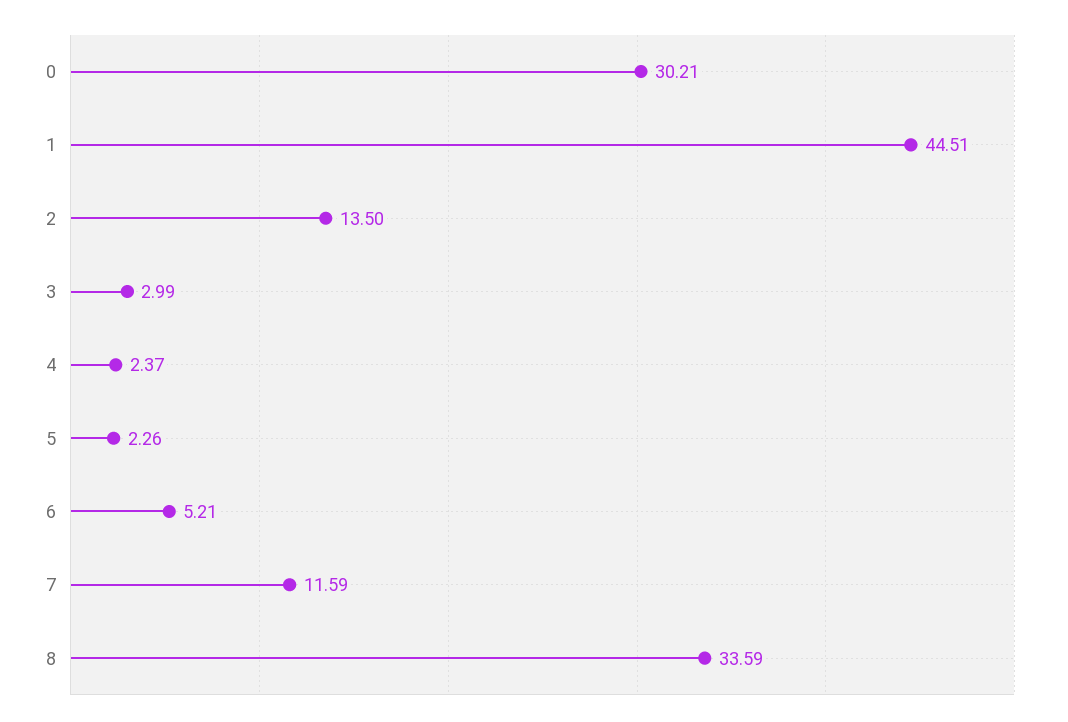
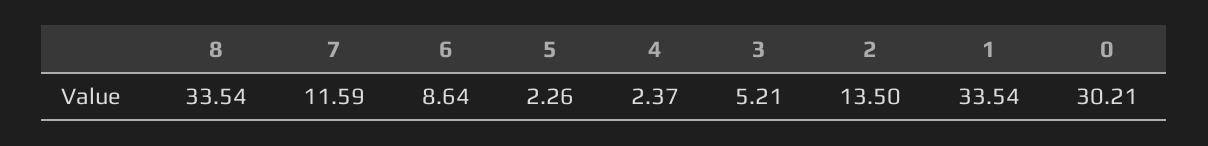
  {
    "0": 30.21,
-   "1": 44.51,
+   "1": 33.54,
    "2": 13.5,
-   "3": 2.99,
+   "3": 5.21,
    "4": 2.37,
    "5": 2.26,
-   "6": 5.21,
+   "6": 8.64,
    "7": 11.59,
-   "8": 33.59
+   "8": 33.54
  }

